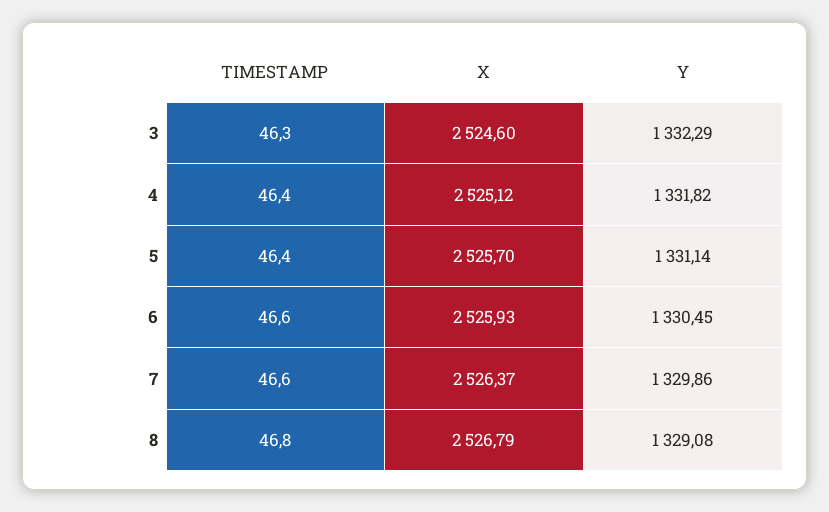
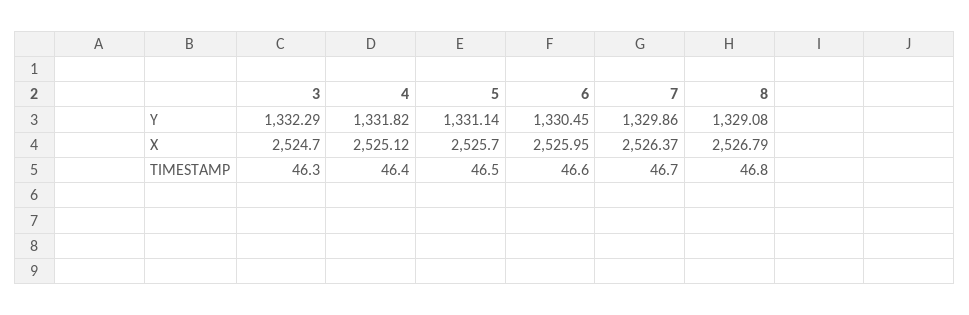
  {
    "TIMESTAMP": {
      "3": 46.3,
      "4": 46.4,
-     "5": 46.4,
+     "5": 46.5,
      "6": 46.6,
-     "7": 46.6,
+     "7": 46.7,
      "8": 46.8
    },
    "X": {
-     "3": 2524.6,
+     "3": 2524.7,
      "4": 2525.12,
      "5": 2525.7,
-     "6": 2525.93,
+     "6": 2525.95,
      "7": 2526.37,
      "8": 2526.79
    },
    "Y": {
      "3": 1332.29,
      "4": 1331.82,
      "5": 1331.14,
      "6": 1330.45,
      "7": 1329.86,
      "8": 1329.08
    }
  }

